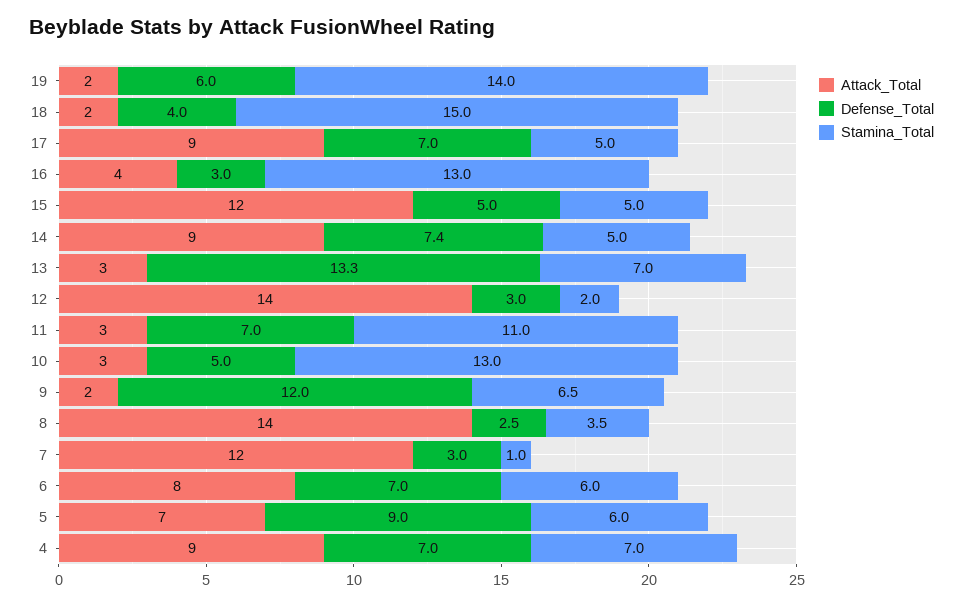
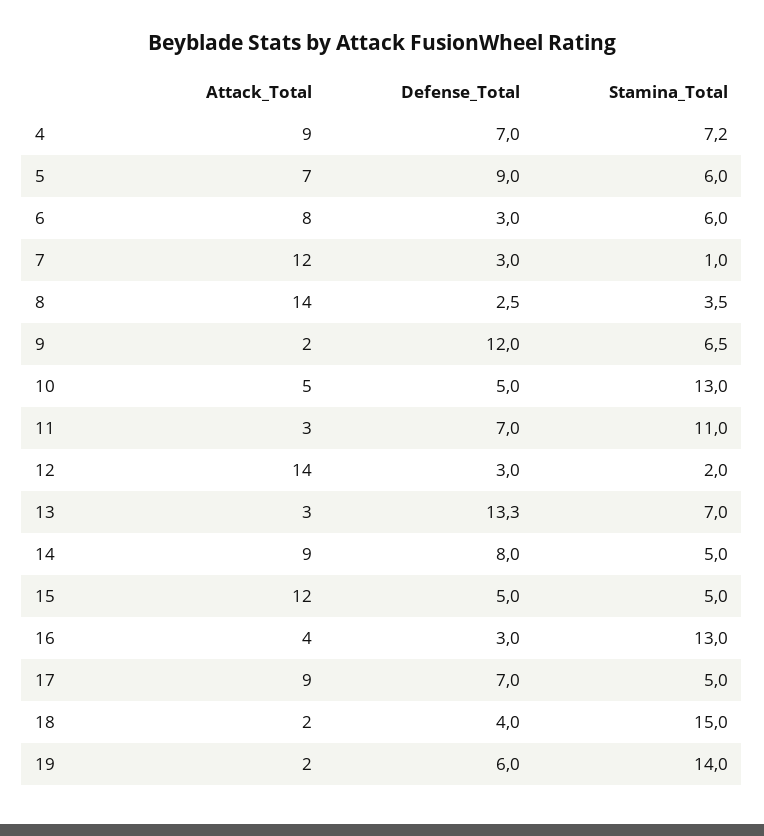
  {
    "Attack_Total": {
      "19": 2,
      "18": 2,
      "17": 9,
      "16": 4,
      "15": 12,
      "14": 9,
      "13": 3,
      "12": 14,
      "11": 3,
-     "10": 3,
+     "10": 5,
      "9": 2,
      "8": 14,
      "7": 12,
      "6": 8,
      "5": 7,
      "4": 9
    },
    "Defense_Total": {
      "19": 6,
      "18": 4,
      "17": 7,
      "16": 3,
      "15": 5,
-     "14": 7.4,
+     "14": 8,
      "13": 13.3,
      "12": 3,
      "11": 7,
      "10": 5,
      "9": 12,
      "8": 2.5,
      "7": 3,
-     "6": 7,
+     "6": 3,
      "5": 9,
      "4": 7
    },
    "Stamina_Total": {
      "19": 14,
      "18": 15,
      "17": 5,
      "16": 13,
      "15": 5,
      "14": 5,
      "13": 7,
      "12": 2,
      "11": 11,
      "10": 13,
      "9": 6.5,
      "8": 3.5,
      "7": 1,
      "6": 6,
      "5": 6,
-     "4": 7
+     "4": 7.2
    }
  }

